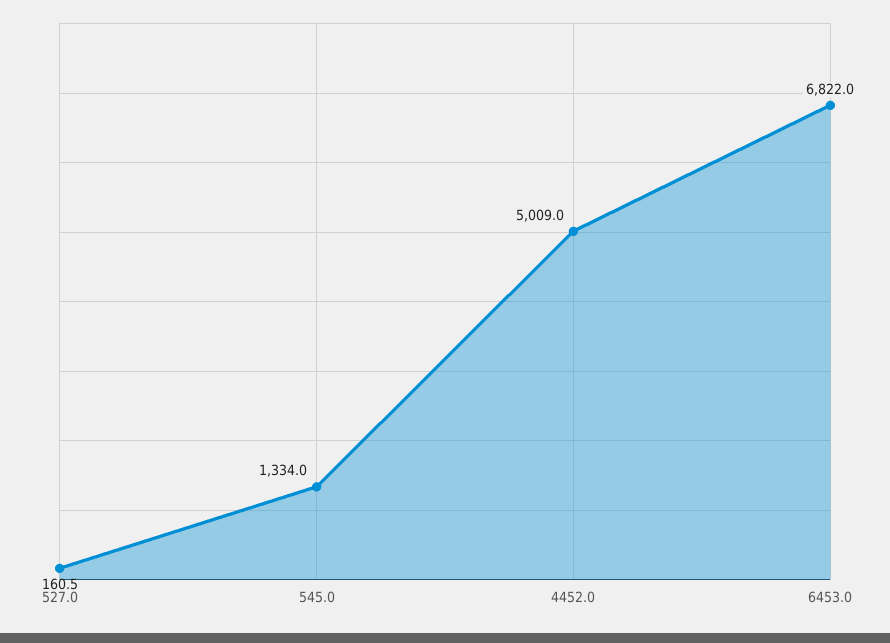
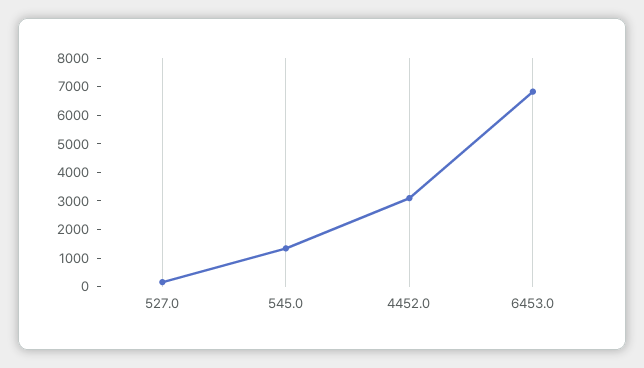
  {
    "527.0": 160.5,
    "545.0": 1334,
-   "4452.0": 5009,
+   "4452.0": 3000,
    "6453.0": 6822
  }

